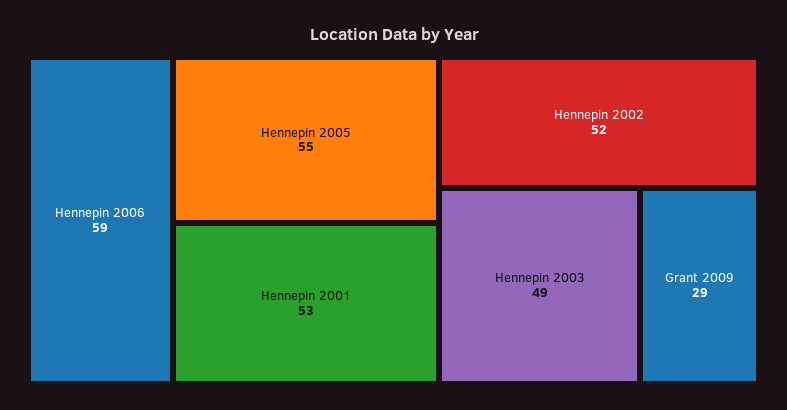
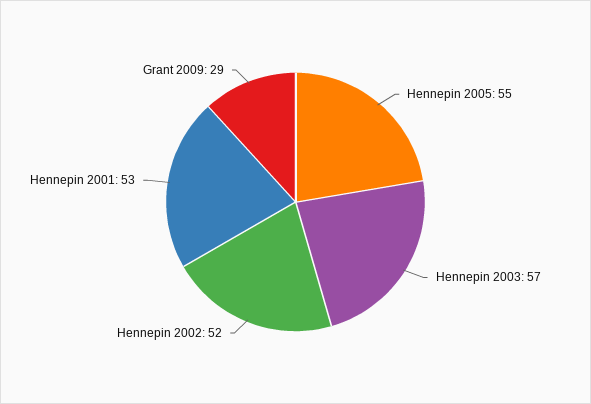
  {
-   "Hennepin 2006": 59,
    "Hennepin 2005": 55,
    "Hennepin 2001": 53,
    "Hennepin 2002": 52,
-   "Hennepin 2003": 49,
+   "Hennepin 2003": 57,
    "Grant 2009": 29
  }

